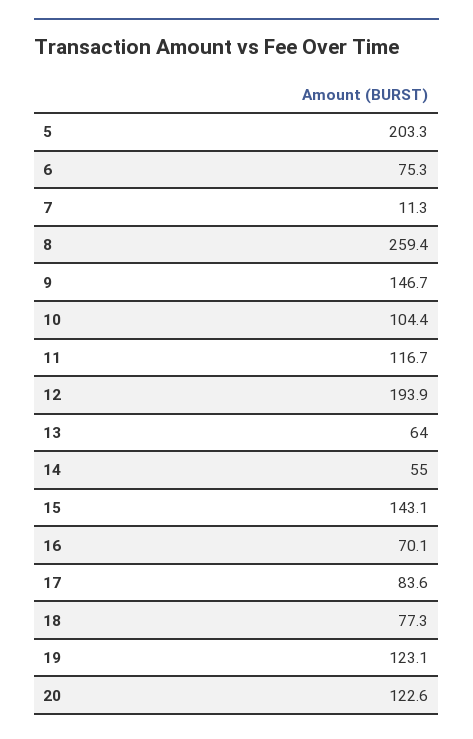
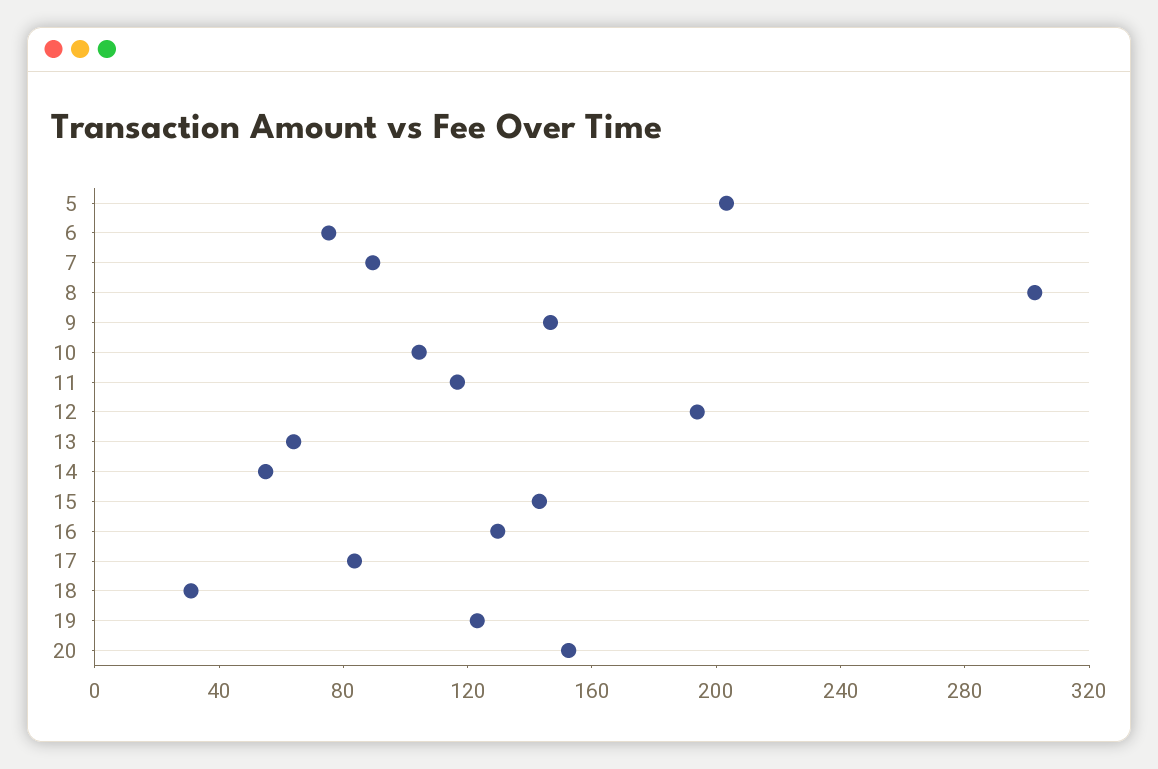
  {
    "5": 203.3,
    "6": 75.3,
-   "7": 11.3,
+   "7": 90,
-   "8": 259.4,
+   "8": 300,
    "9": 146.7,
    "10": 104.4,
    "11": 116.7,
    "12": 193.9,
    "13": 64,
    "14": 55,
    "15": 143.1,
-   "16": 70.1,
+   "16": 130,
    "17": 83.6,
-   "18": 77.3,
+   "18": 30,
    "19": 123.1,
-   "20": 122.6
+   "20": 150
  }

